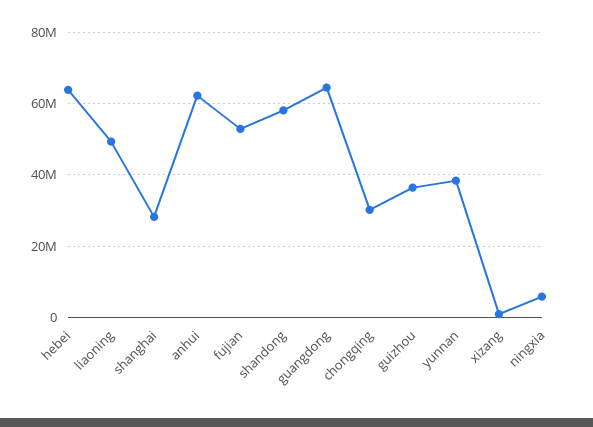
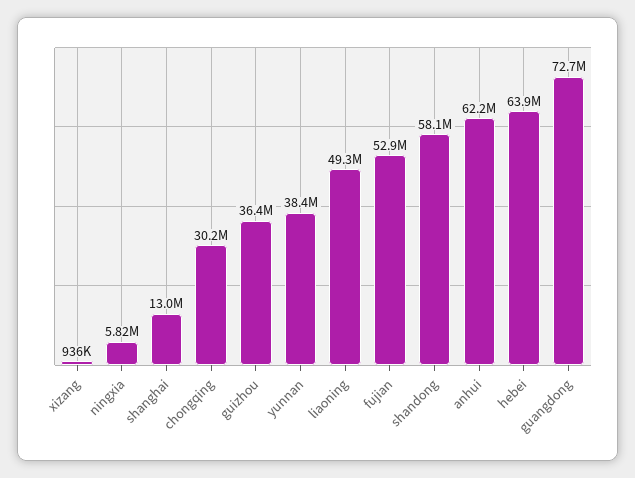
  {
    "hebei": 63900000,
    "liaoning": 49300000,
-   "shanghai": 28000000,
+   "shanghai": 13000000,
    "anhui": 62200000,
    "fujian": 52900000,
    "shandong": 58100000,
-   "guangdong": 64000000,
+   "guangdong": 72700000,
    "chongqing": 30200000,
    "guizhou": 36400000,
    "yunnan": 38400000,
    "xizang": 936000,
    "ningxia": 5820000
  }

